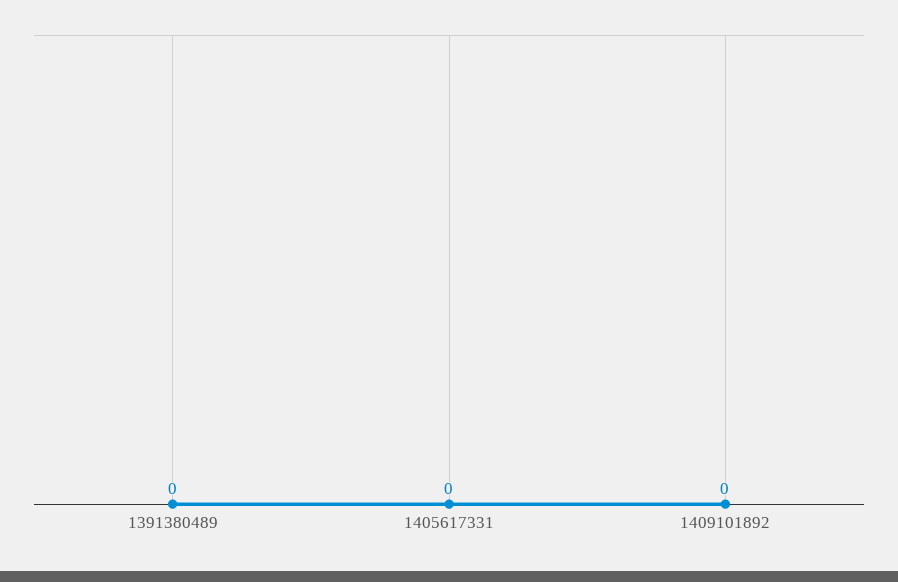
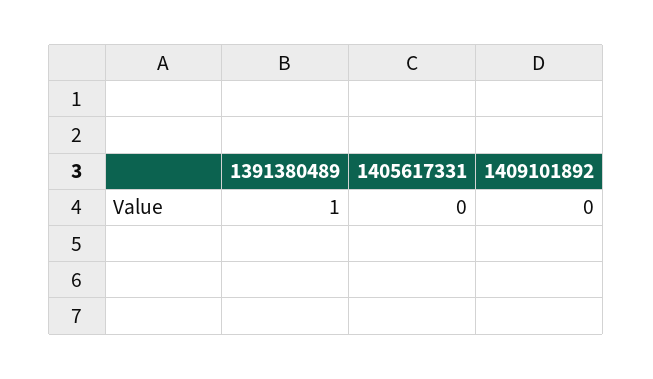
  {
-   "1391380489": 0,
+   "1391380489": 1,
    "1405617331": 0,
    "1409101892": 0
  }

